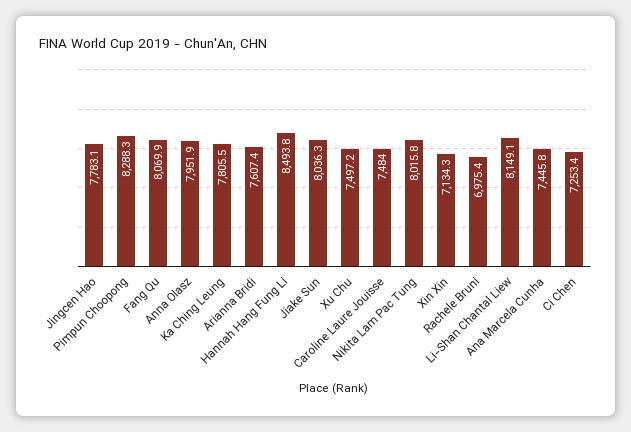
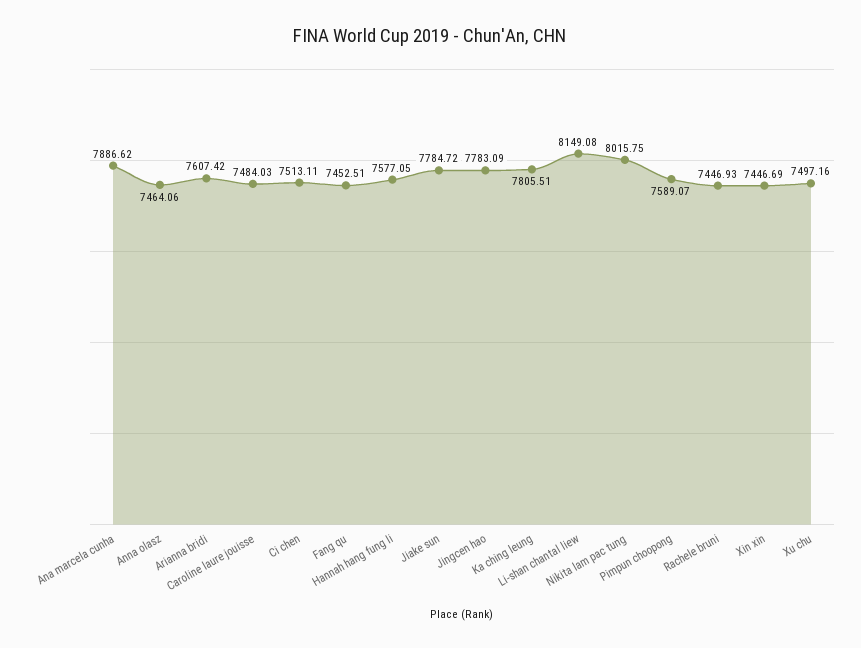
  {
    "Jingcen Hao": 7783.09,
-   "Pimpun Choopong": 8288.3,
+   "Pimpun Choopong": 7589.07,
-   "Fang Qu": 8069.9,
+   "Fang Qu": 7452.51,
-   "Anna Olasz": 7951.9,
+   "Anna Olasz": 7464.06,
    "Ka Ching Leung": 7805.51,
    "Arianna Bridi": 7607.42,
-   "Hannah Hang Fung Li": 8493.8,
+   "Hannah Hang Fung Li": 7577.05,
-   "Jiake Sun": 8036.3,
+   "Jiake Sun": 7784.72,
    "Xu Chu": 7497.16,
    "Caroline Laure Jouisse": 7484.03,
    "Nikita Lam Pac Tung": 8015.75,
-   "Xin Xin": 7134.3,
+   "Xin Xin": 7446.69,
-   "Rachele Bruni": 6975.4,
+   "Rachele Bruni": 7446.93,
    "Li-Shan Chantal Liew": 8149.08,
-   "Ana Marcela Cunha": 7445.8,
+   "Ana Marcela Cunha": 7886.62,
-   "Ci Chen": 7253.4
+   "Ci Chen": 7513.11
  }

